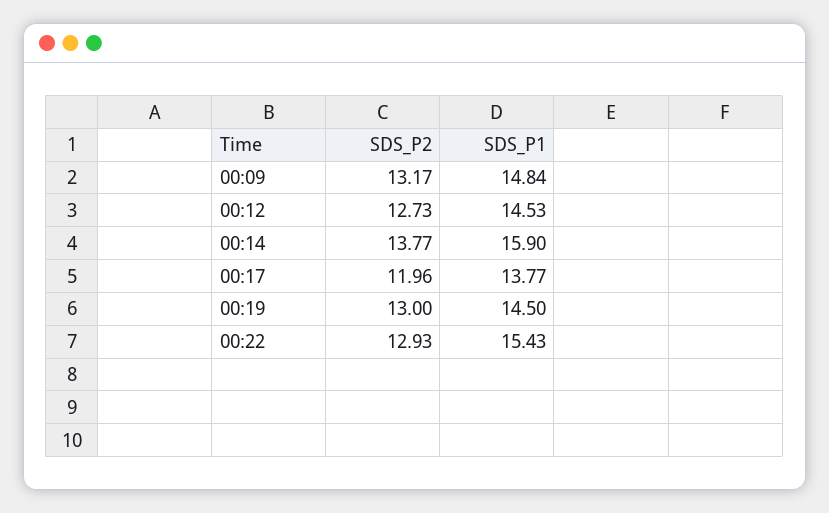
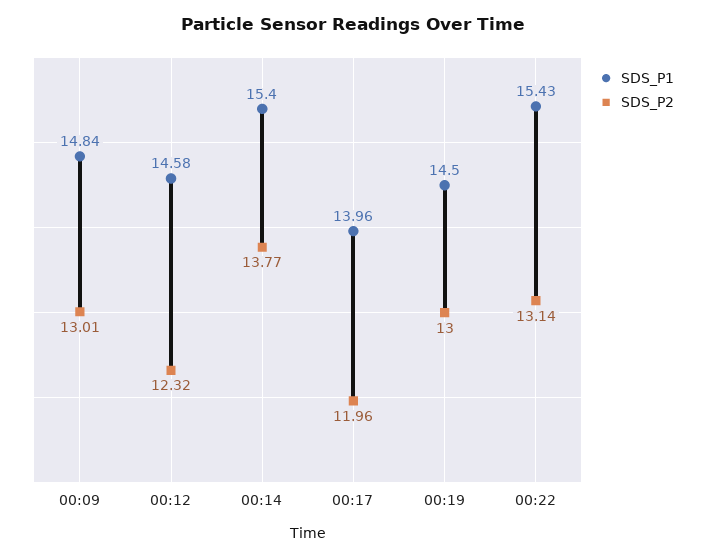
  {
    "SDS_P2": {
-     "00:09": 13.17,
+     "00:09": 13.01,
-     "00:12": 12.73,
+     "00:12": 12.32,
      "00:14": 13.77,
      "00:17": 11.96,
      "00:19": 13,
-     "00:22": 12.93
+     "00:22": 13.14
    },
    "SDS_P1": {
      "00:09": 14.84,
-     "00:12": 14.53,
+     "00:12": 14.58,
-     "00:14": 15.9,
+     "00:14": 15.4,
-     "00:17": 13.77,
+     "00:17": 13.96,
      "00:19": 14.5,
      "00:22": 15.43
    }
  }

